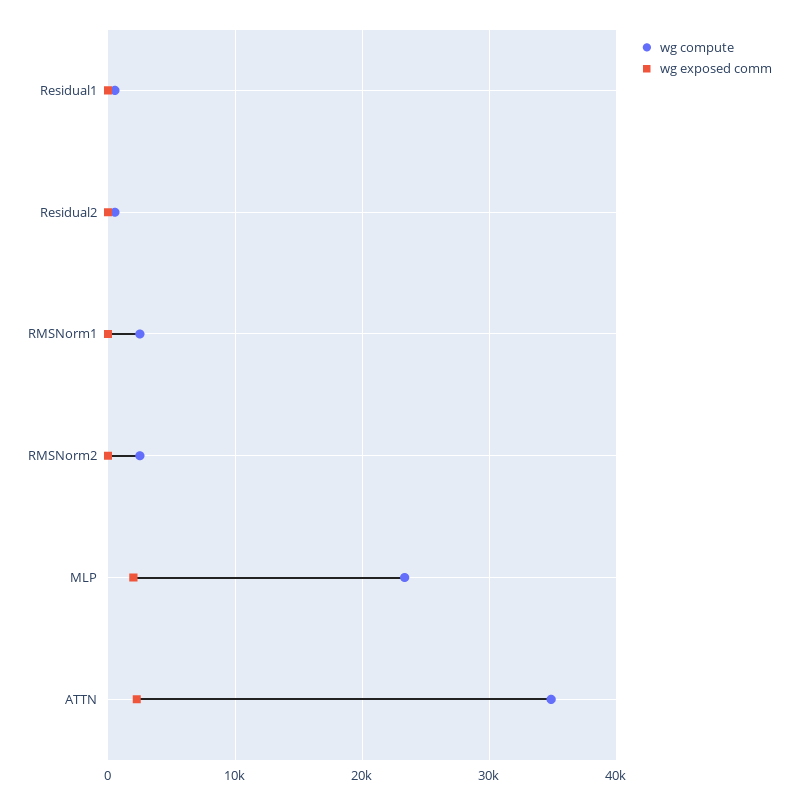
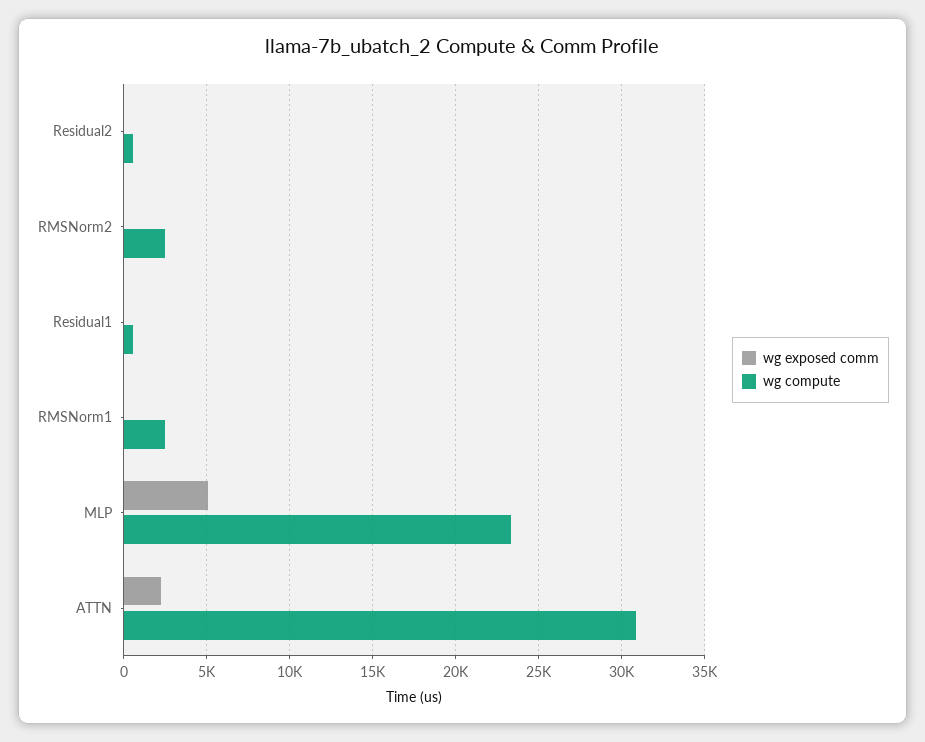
  {
    "wg compute": {
      "Residual1": 500,
      "Residual2": 500,
      "RMSNorm1": 2500,
      "RMSNorm2": 2500,
      "MLP": 23500,
-     "ATTN": 35000
+     "ATTN": 31000
    },
    "wg exposed comm": {
      "Residual1": 0,
      "Residual2": 0,
      "RMSNorm1": 0,
      "RMSNorm2": 0,
-     "MLP": 2000,
+     "MLP": 5000,
      "ATTN": 2500
    }
  }

